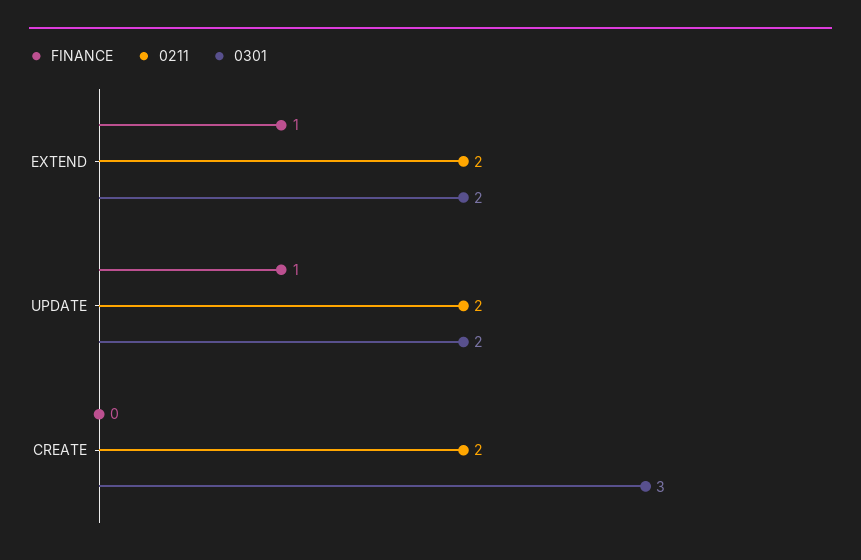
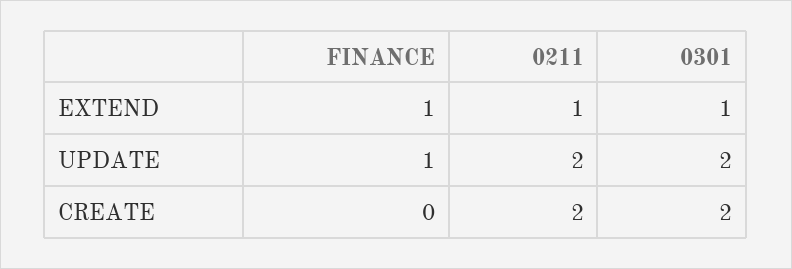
  {
    "FINANCE": {
      "EXTEND": 1,
      "UPDATE": 1,
      "CREATE": 0
    },
    "0211": {
-     "EXTEND": 2,
+     "EXTEND": 1,
      "UPDATE": 2,
      "CREATE": 2
    },
    "0301": {
-     "EXTEND": 2,
+     "EXTEND": 1,
      "UPDATE": 2,
-     "CREATE": 3
+     "CREATE": 2
    }
  }

